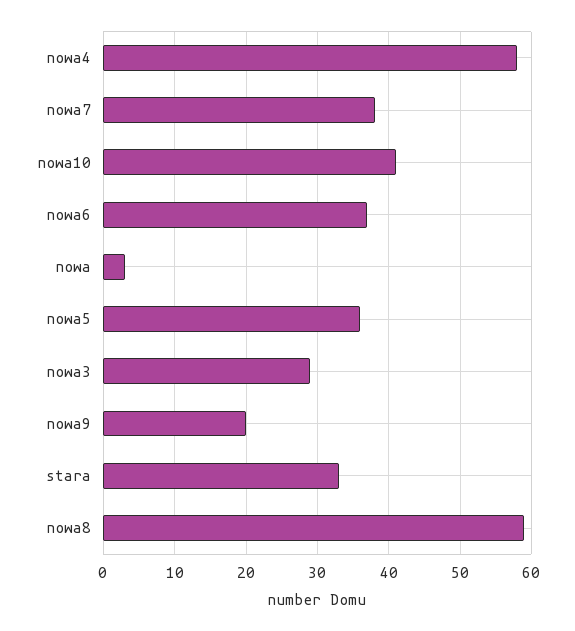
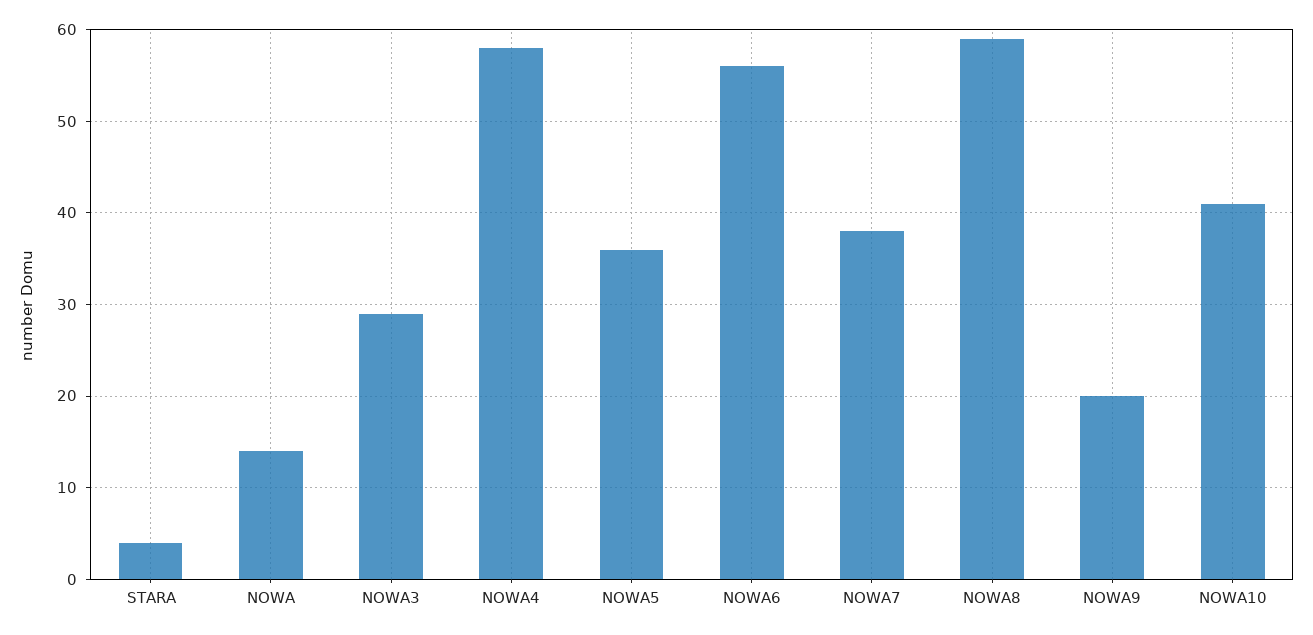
  {
    "nowa4": 58,
    "nowa7": 38,
    "nowa10": 41,
-   "nowa6": 37,
+   "nowa6": 56,
-   "nowa": 3,
+   "nowa": 14,
    "nowa5": 36,
    "nowa3": 29,
    "nowa9": 20,
-   "stara": 33,
+   "stara": 4,
    "nowa8": 59
  }

